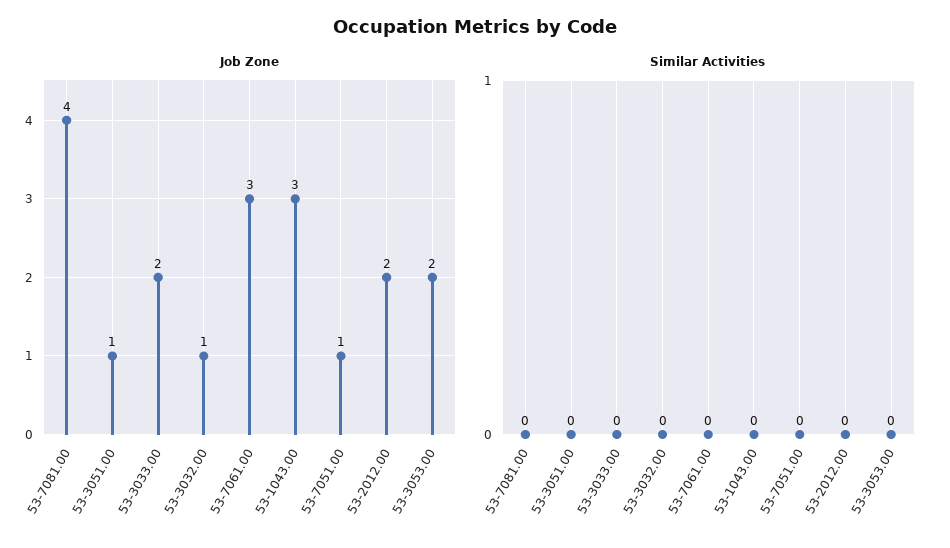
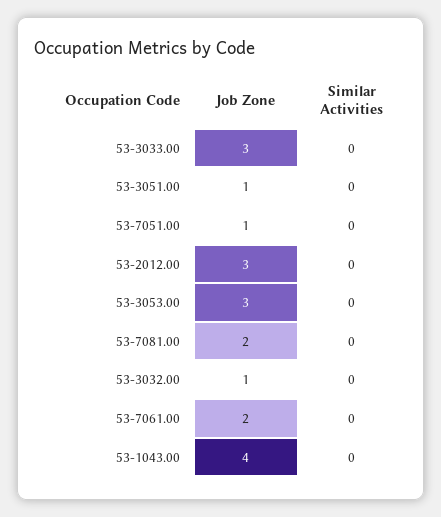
  {
    "Job Zone": {
-     "53-7081.00": 4,
+     "53-7081.00": 2,
      "53-3051.00": 1,
-     "53-3033.00": 2,
+     "53-3033.00": 3,
      "53-3032.00": 1,
-     "53-7061.00": 3,
+     "53-7061.00": 2,
-     "53-1043.00": 3,
+     "53-1043.00": 4,
      "53-7051.00": 1,
-     "53-2012.00": 2,
+     "53-2012.00": 3,
-     "53-3053.00": 2
+     "53-3053.00": 3
    },
    "Similar Activities": {
      "53-7081.00": 0,
      "53-3051.00": 0,
      "53-3033.00": 0,
      "53-3032.00": 0,
      "53-7061.00": 0,
      "53-1043.00": 0,
      "53-7051.00": 0,
      "53-2012.00": 0,
      "53-3053.00": 0
    }
  }

